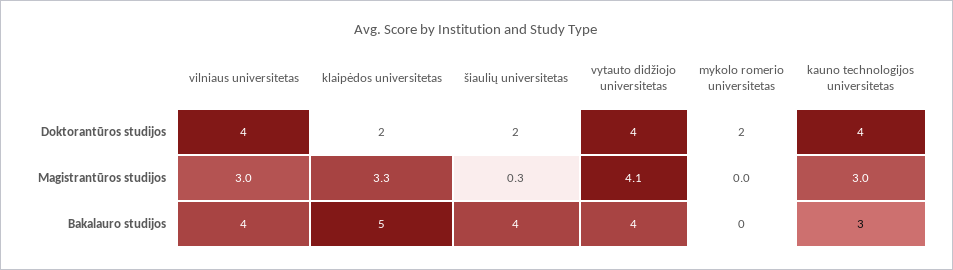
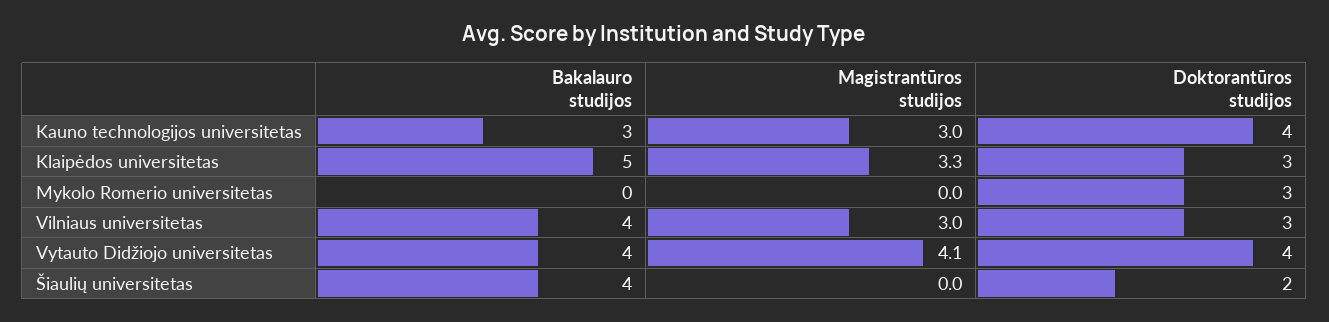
  {
    "vilniaus universitetas": {
-     "Doktorantūros studijos": 4,
+     "Doktorantūros studijos": 3,
      "Magistrantūros studijos": 3,
      "Bakalauro studijos": 4
    },
    "klaipėdos universitetas": {
-     "Doktorantūros studijos": 2,
+     "Doktorantūros studijos": 3,
      "Magistrantūros studijos": 3.3,
      "Bakalauro studijos": 5
    },
    "šiaulių universitetas": {
      "Doktorantūros studijos": 2,
-     "Magistrantūros studijos": 0.3,
+     "Magistrantūros studijos": 0,
      "Bakalauro studijos": 4
    },
    "vytauto didžiojo universitetas": {
      "Doktorantūros studijos": 4,
      "Magistrantūros studijos": 4.1,
      "Bakalauro studijos": 4
    },
    "mykolo romerio universitetas": {
-     "Doktorantūros studijos": 2,
+     "Doktorantūros studijos": 3,
      "Magistrantūros studijos": 0,
      "Bakalauro studijos": 0
    },
    "kauno technologijos universitetas": {
      "Doktorantūros studijos": 4,
      "Magistrantūros studijos": 3,
      "Bakalauro studijos": 3
    }
  }

